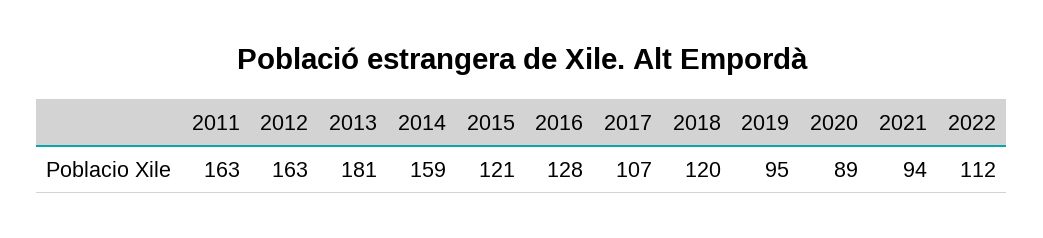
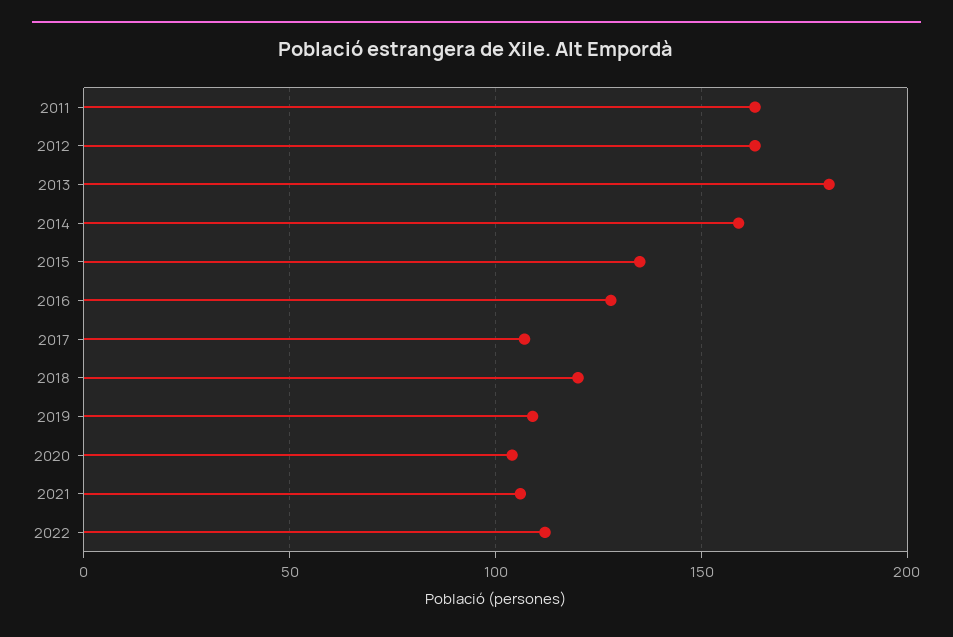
  {
    "2011": 163,
    "2012": 163,
    "2013": 181,
    "2014": 159,
-   "2015": 121,
+   "2015": 135,
    "2016": 128,
    "2017": 107,
    "2018": 120,
-   "2019": 95,
+   "2019": 110,
-   "2020": 89,
+   "2020": 105,
-   "2021": 94,
+   "2021": 105,
    "2022": 112
  }

